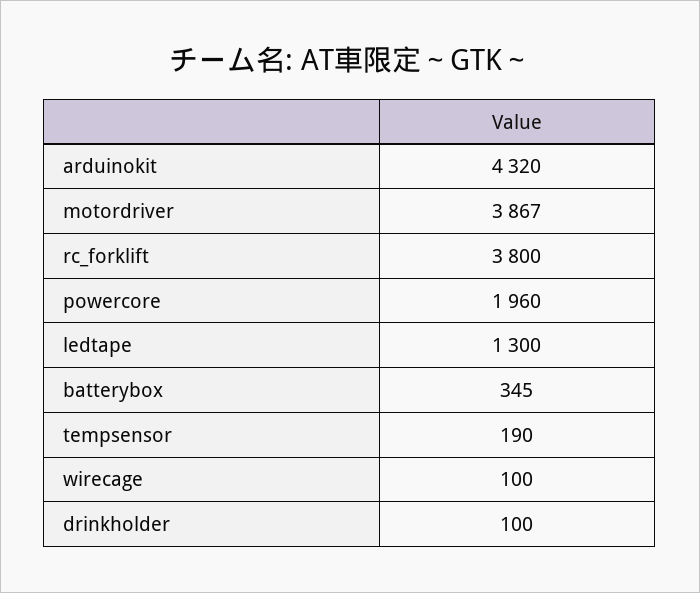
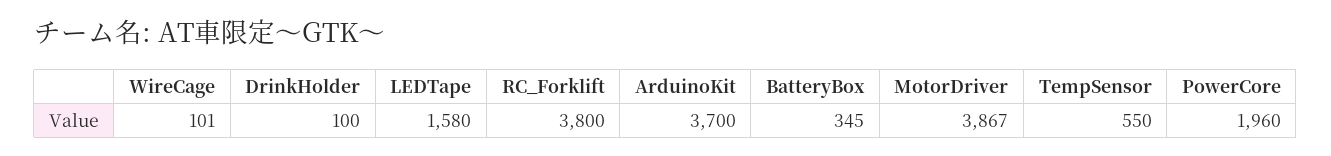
  {
-   "arduinokit": 4320,
+   "arduinokit": 3700,
    "motordriver": 3867,
    "rc_forklift": 3800,
    "powercore": 1960,
-   "ledtape": 1300,
+   "ledtape": 1580,
    "batterybox": 345,
-   "tempsensor": 190,
+   "tempsensor": 550,
-   "wirecage": 100,
+   "wirecage": 101,
    "drinkholder": 100
  }

